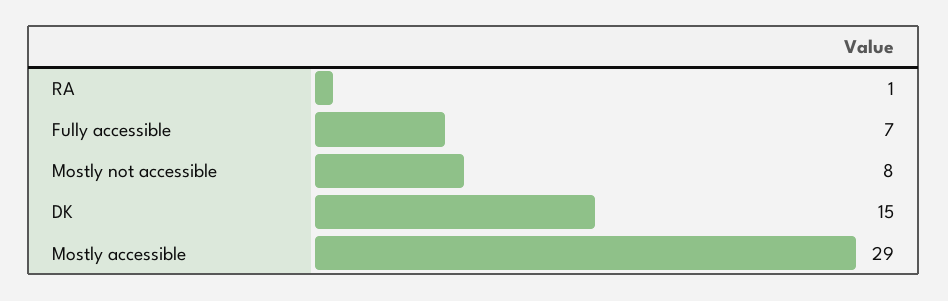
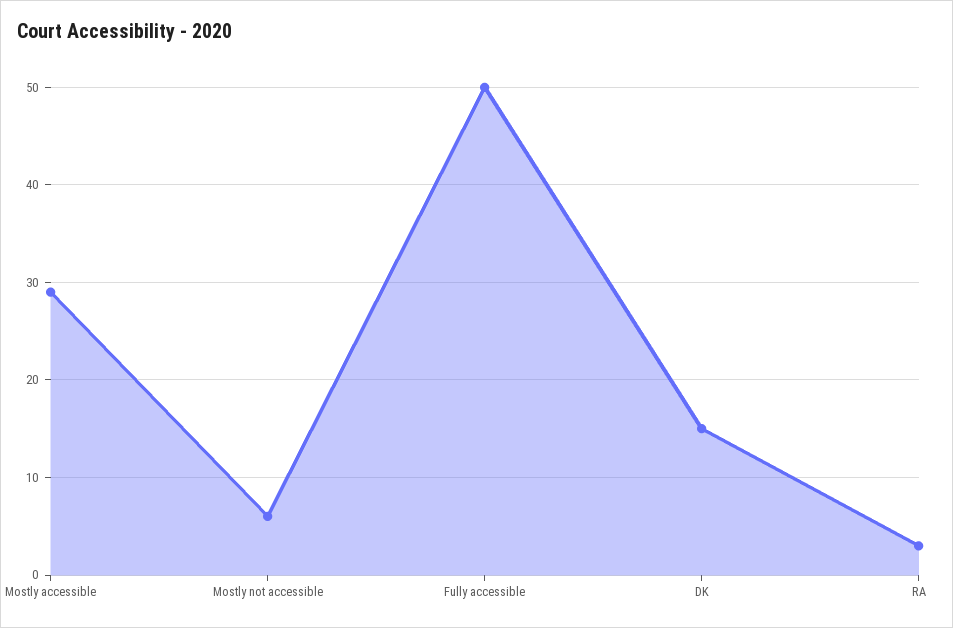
  {
-   "RA": 1,
+   "RA": 3,
-   "Fully accessible": 7,
+   "Fully accessible": 50,
-   "Mostly not accessible": 8,
+   "Mostly not accessible": 6,
    "DK": 15,
    "Mostly accessible": 29
  }

